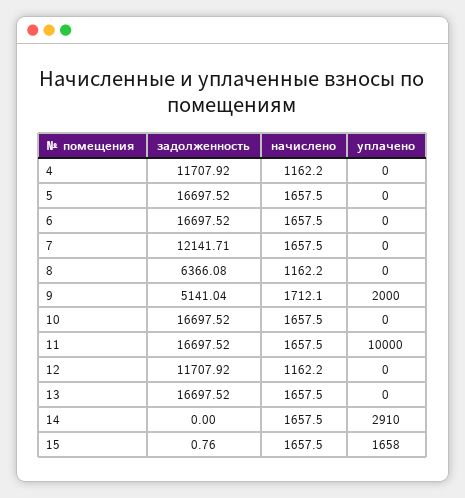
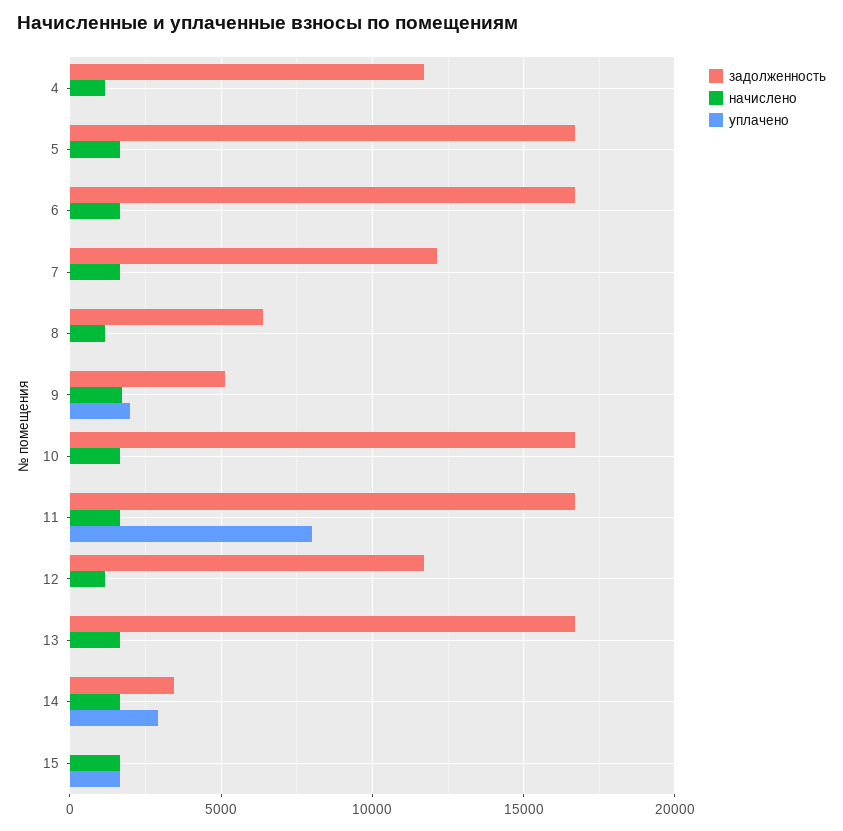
  {
    "задолженность": {
      "4": 11707.92,
      "5": 16697.52,
      "6": 16697.52,
      "7": 12141.71,
      "8": 6366.08,
      "9": 5141.04,
      "10": 16697.52,
      "11": 16697.52,
      "12": 11707.92,
      "13": 16697.52,
-     "14": 0,
+     "14": 3500,
      "15": 0.76
    },
    "начислено": {
      "4": 1162.2,
      "5": 1657.5,
      "6": 1657.5,
      "7": 1657.5,
      "8": 1162.2,
      "9": 1712.1,
      "10": 1657.5,
      "11": 1657.5,
      "12": 1162.2,
      "13": 1657.5,
      "14": 1657.5,
      "15": 1657.5
    },
    "уплачено": {
      "4": 0,
      "5": 0,
      "6": 0,
      "7": 0,
      "8": 0,
      "9": 2000,
      "10": 0,
-     "11": 10000,
+     "11": 8000,
      "12": 0,
      "13": 0,
      "14": 2910,
      "15": 1658
    }
  }

